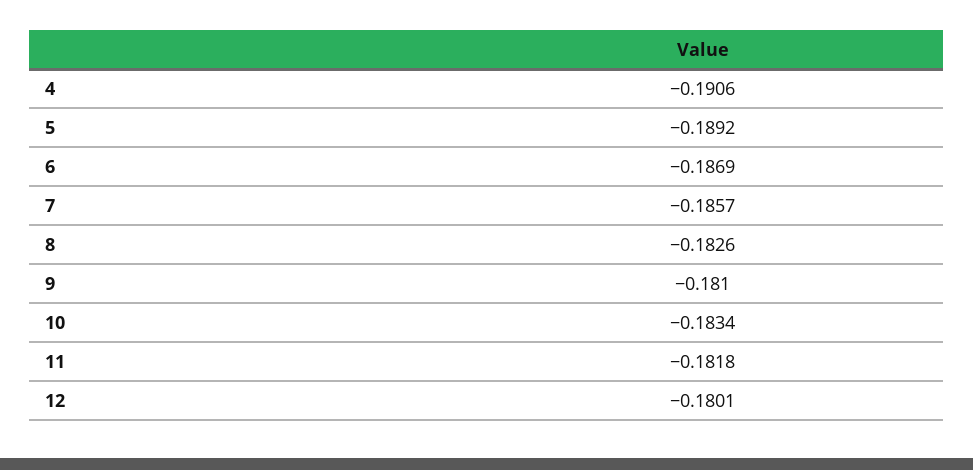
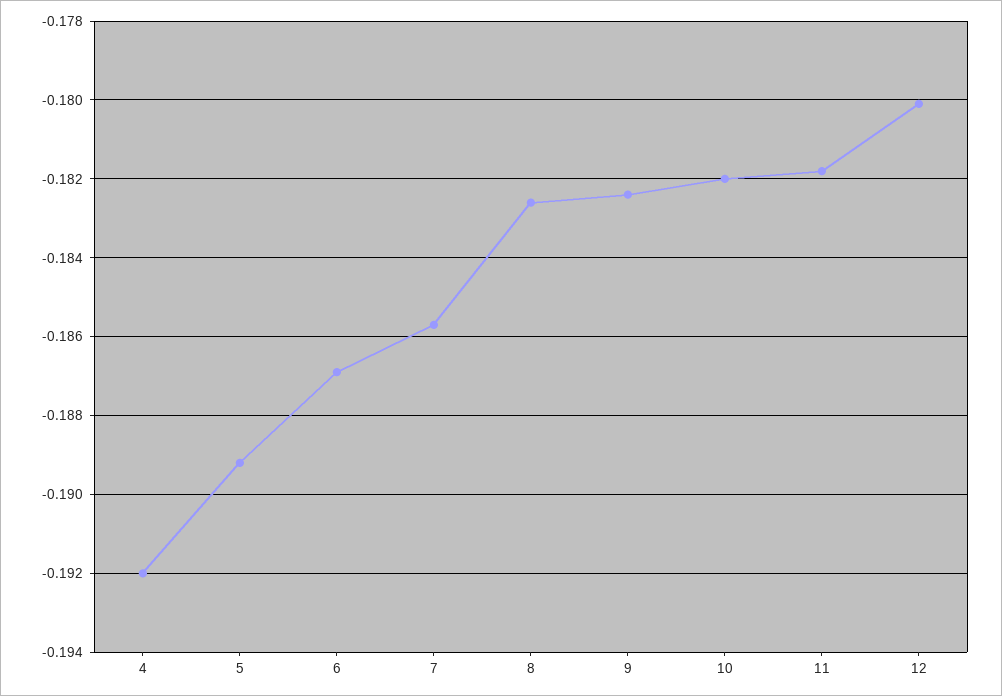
  {
-   "4": -0.1906,
+   "4": -0.192,
    "5": -0.1892,
    "6": -0.1869,
    "7": -0.1857,
    "8": -0.1826,
-   "9": -0.181,
+   "9": -0.1825,
-   "10": -0.1834,
+   "10": -0.182,
    "11": -0.1818,
    "12": -0.1801
  }

